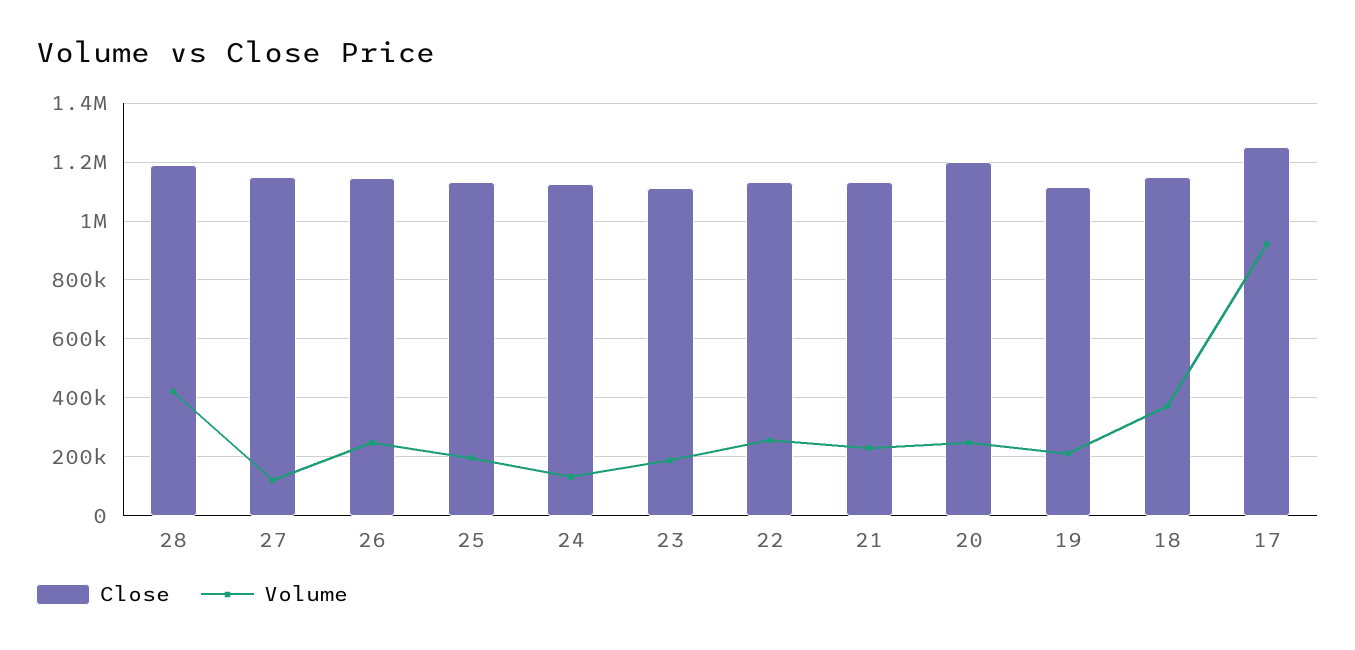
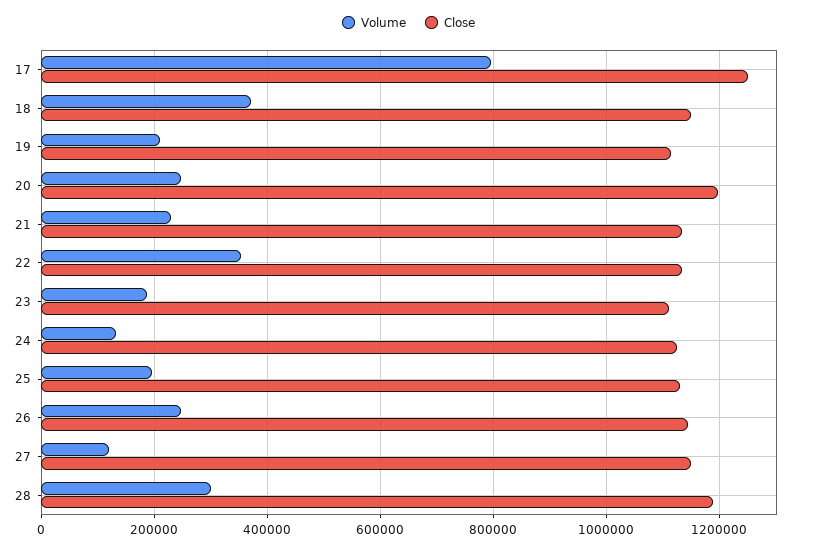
  {
    "Close": {
      "28": 1200000,
      "27": 1160000,
      "26": 1140000,
      "25": 1140000,
      "24": 1120000,
      "23": 1120000,
      "22": 1140000,
      "21": 1140000,
      "20": 1200000,
      "19": 1120000,
      "18": 1160000,
      "17": 1260000
    },
    "Volume": {
-     "28": 425000,
+     "28": 300000,
      "27": 120000,
      "26": 240000,
      "25": 200000,
      "24": 140000,
      "23": 180000,
-     "22": 250000,
+     "22": 360000,
      "21": 220000,
      "20": 240000,
      "19": 220000,
      "18": 380000,
-     "17": 925000
+     "17": 800000
    }
  }

